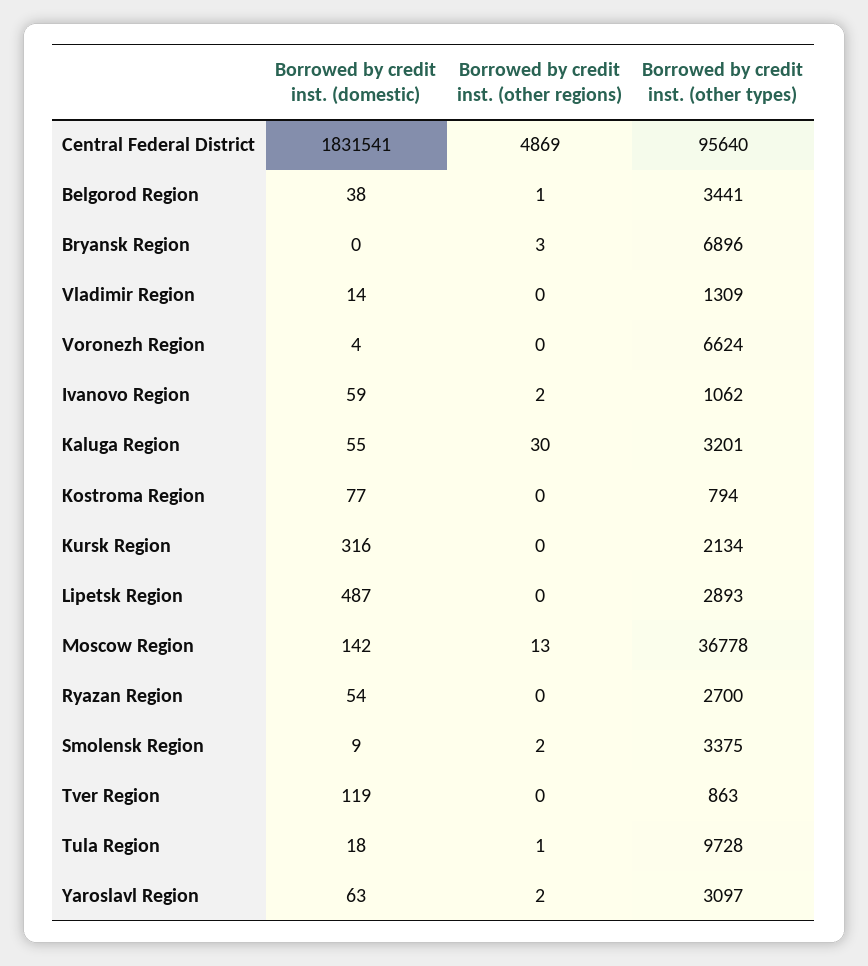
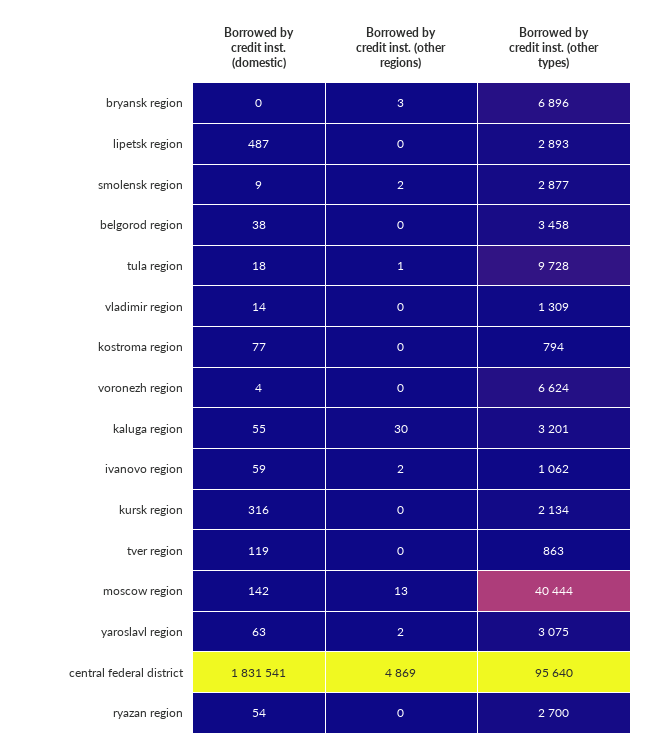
  {
    "Borrowed by credit inst. (domestic)": {
      "Central Federal District": 1831541,
      "Belgorod Region": 38,
      "Bryansk Region": 0,
      "Vladimir Region": 14,
      "Voronezh Region": 4,
      "Ivanovo Region": 59,
      "Kaluga Region": 55,
      "Kostroma Region": 77,
      "Kursk Region": 316,
      "Lipetsk Region": 487,
      "Moscow Region": 142,
      "Ryazan Region": 54,
      "Smolensk Region": 9,
      "Tver Region": 119,
      "Tula Region": 18,
      "Yaroslavl Region": 63
    },
    "Borrowed by credit inst. (other regions)": {
      "Central Federal District": 4869,
-     "Belgorod Region": 1,
+     "Belgorod Region": 0,
      "Bryansk Region": 3,
      "Vladimir Region": 0,
      "Voronezh Region": 0,
      "Ivanovo Region": 2,
      "Kaluga Region": 30,
      "Kostroma Region": 0,
      "Kursk Region": 0,
      "Lipetsk Region": 0,
      "Moscow Region": 13,
      "Ryazan Region": 0,
      "Smolensk Region": 2,
      "Tver Region": 0,
      "Tula Region": 1,
      "Yaroslavl Region": 2
    },
    "Borrowed by credit inst. (other types)": {
      "Central Federal District": 95640,
-     "Belgorod Region": 3441,
+     "Belgorod Region": 3458,
      "Bryansk Region": 6896,
      "Vladimir Region": 1309,
      "Voronezh Region": 6624,
      "Ivanovo Region": 1062,
      "Kaluga Region": 3201,
      "Kostroma Region": 794,
      "Kursk Region": 2134,
      "Lipetsk Region": 2893,
-     "Moscow Region": 36778,
+     "Moscow Region": 40444,
      "Ryazan Region": 2700,
-     "Smolensk Region": 3375,
+     "Smolensk Region": 2877,
      "Tver Region": 863,
      "Tula Region": 9728,
-     "Yaroslavl Region": 3097
+     "Yaroslavl Region": 3075
    }
  }

